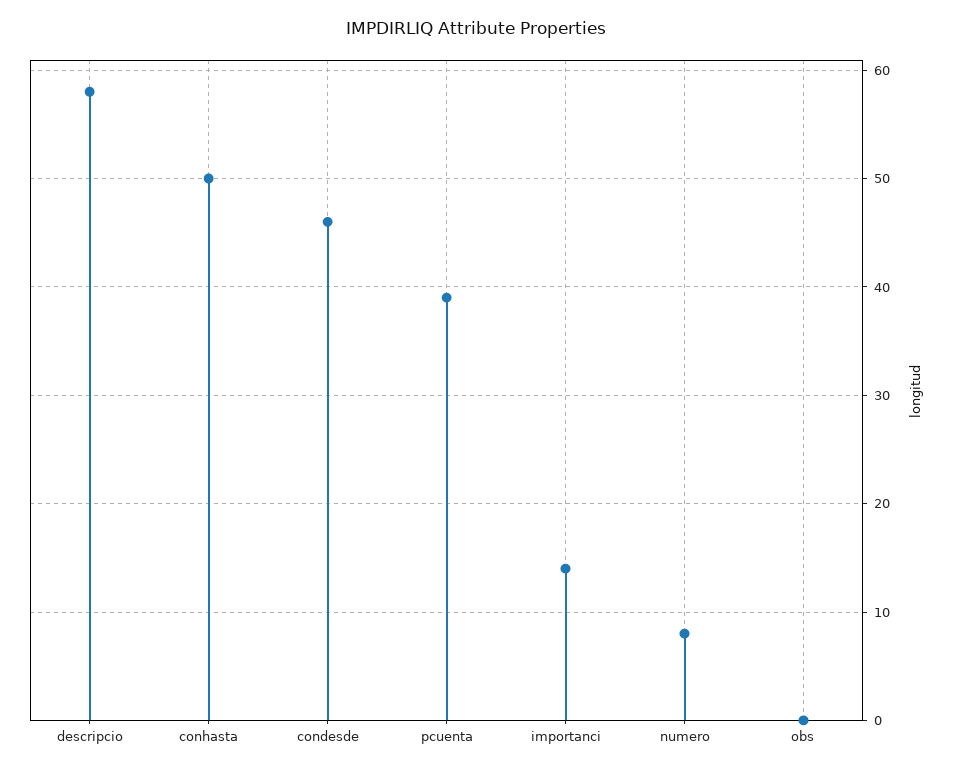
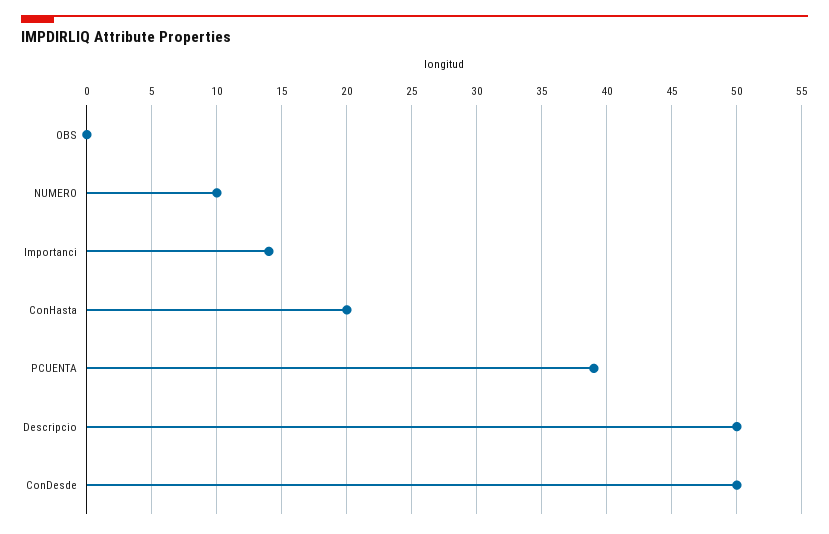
  {
-   "descripcio": 58,
+   "descripcio": 50,
-   "conhasta": 50,
+   "conhasta": 20,
-   "condesde": 46,
+   "condesde": 50,
    "pcuenta": 39,
    "importanci": 14,
-   "numero": 8,
+   "numero": 10,
    "obs": 0
  }

